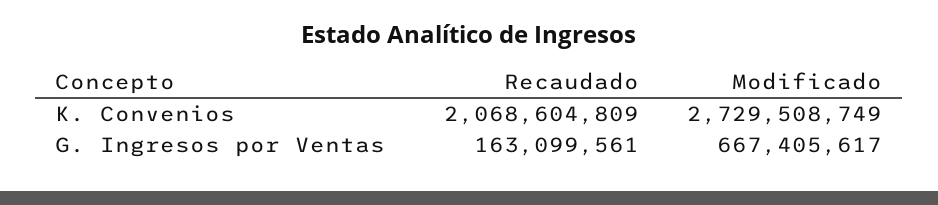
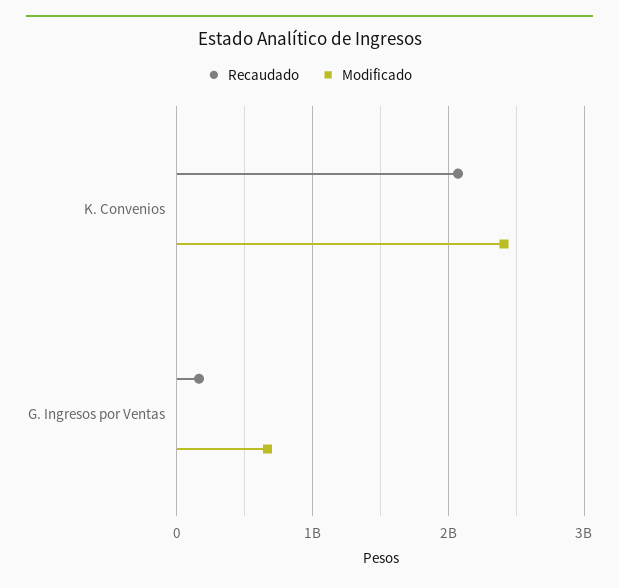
  {
    "Recaudado": {
      "K. Convenios": 2068604809,
      "G. Ingresos por Ventas": 163099561
    },
    "Modificado": {
-     "K. Convenios": 2729508749,
+     "K. Convenios": 2400000000,
      "G. Ingresos por Ventas": 667405617
    }
  }

